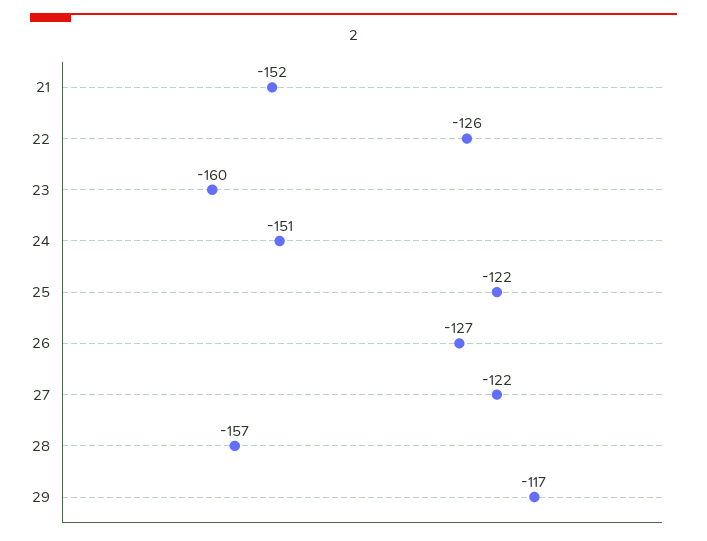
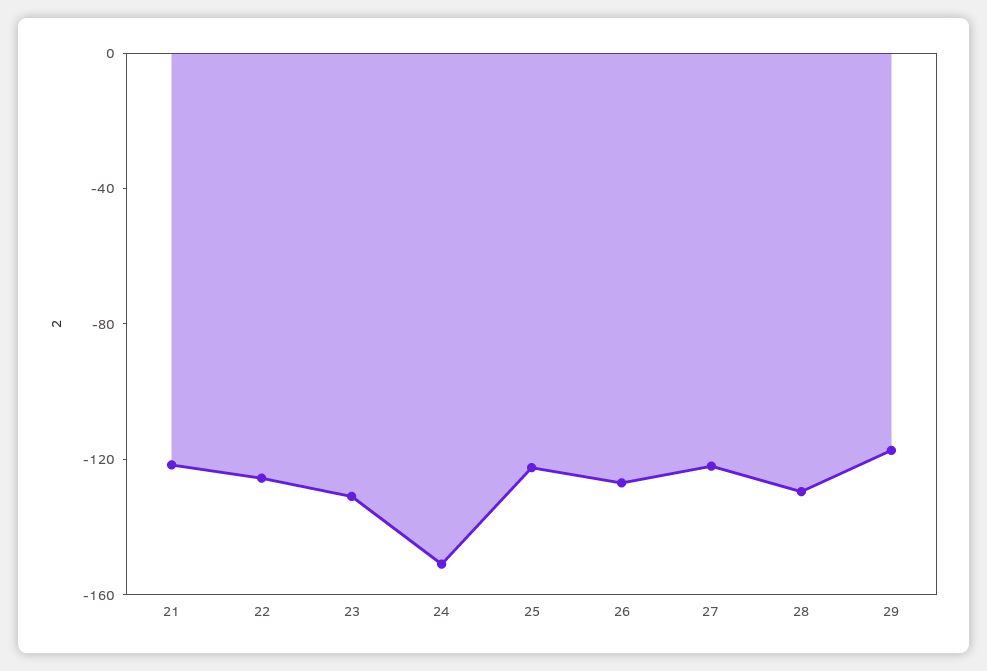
  {
-   "21": -152,
+   "21": -120,
    "22": -126,
-   "23": -160,
+   "23": -130,
    "24": -151,
    "25": -122,
    "26": -127,
    "27": -122,
-   "28": -157,
+   "28": -130,
    "29": -117
  }

